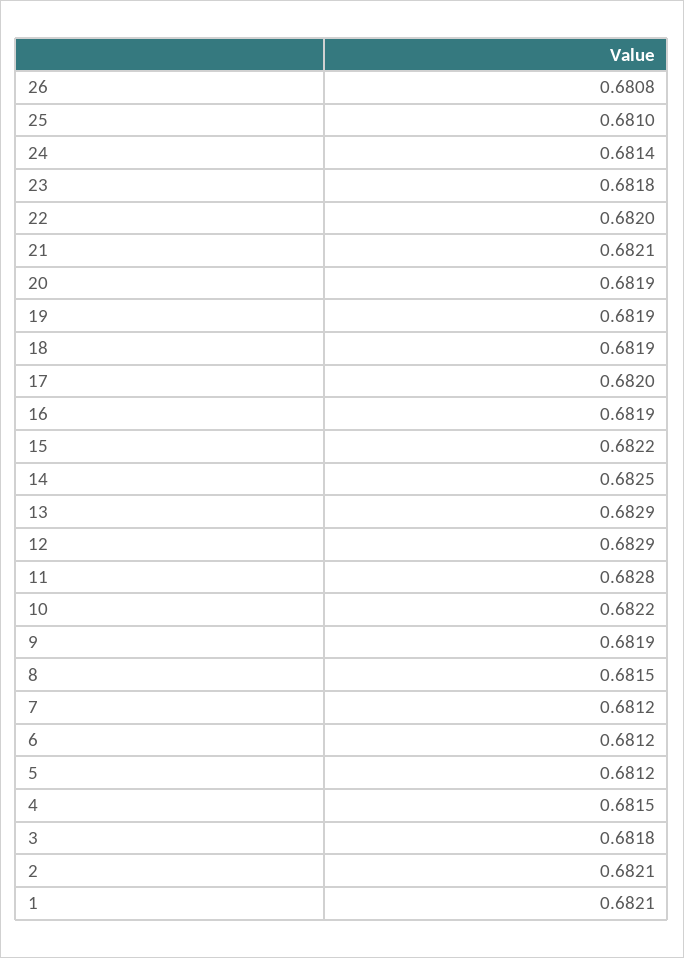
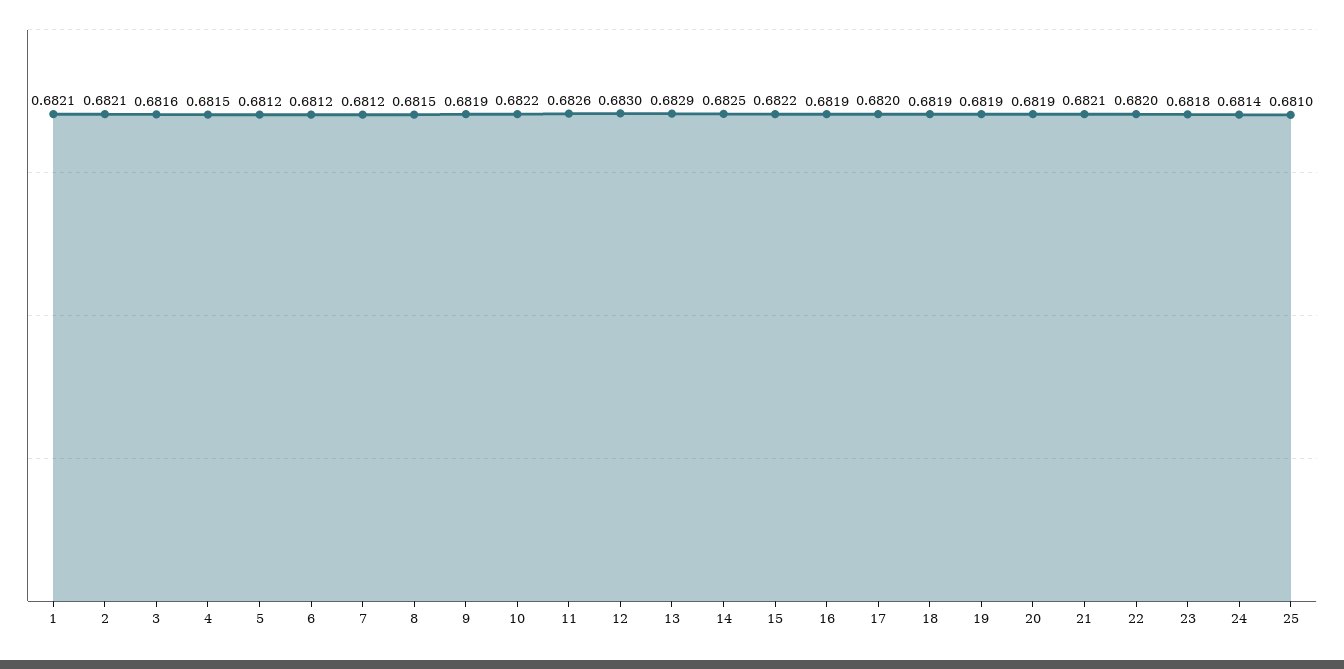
  {
-   "26": 0.6808,
    "25": 0.681,
    "24": 0.6814,
    "23": 0.6818,
    "22": 0.682,
    "21": 0.6821,
    "20": 0.6819,
    "19": 0.6819,
    "18": 0.6819,
    "17": 0.682,
    "16": 0.6819,
    "15": 0.6822,
    "14": 0.6825,
    "13": 0.6829,
-   "12": 0.6829,
+   "12": 0.683,
-   "11": 0.6828,
+   "11": 0.6826,
    "10": 0.6822,
    "9": 0.6819,
    "8": 0.6815,
    "7": 0.6812,
    "6": 0.6812,
    "5": 0.6812,
    "4": 0.6815,
-   "3": 0.6818,
+   "3": 0.6816,
    "2": 0.6821,
    "1": 0.6821
  }

